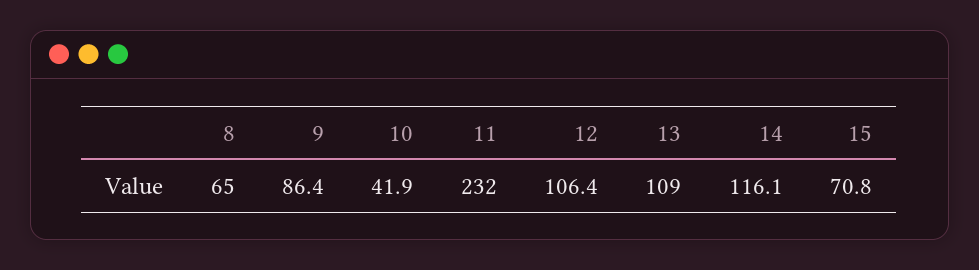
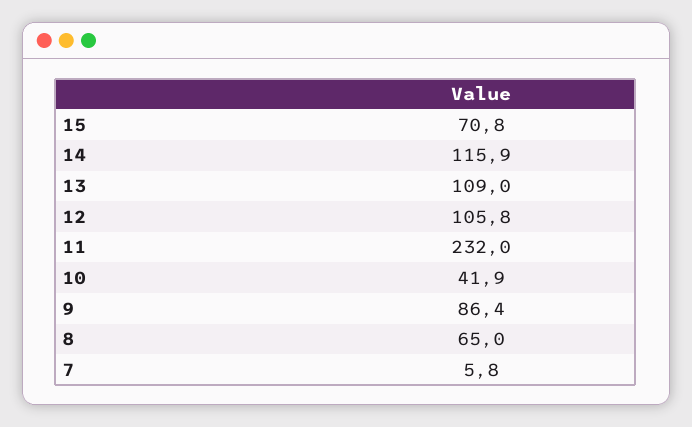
  {
    "8": 65,
    "9": 86.4,
    "10": 41.9,
    "11": 232,
-   "12": 106.4,
+   "12": 105.8,
    "13": 109,
-   "14": 116.1,
+   "14": 115.9,
-   "15": 70.8
+   "15": 70.8,
+   "7": 5.8
  }

